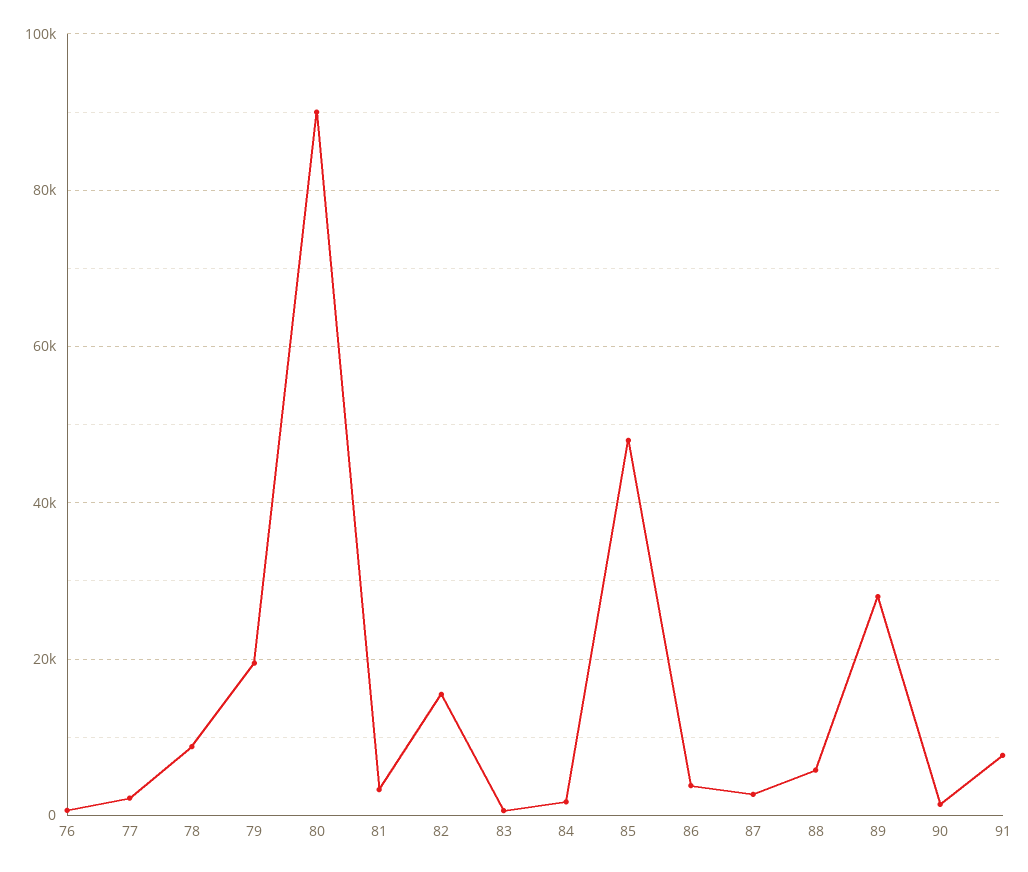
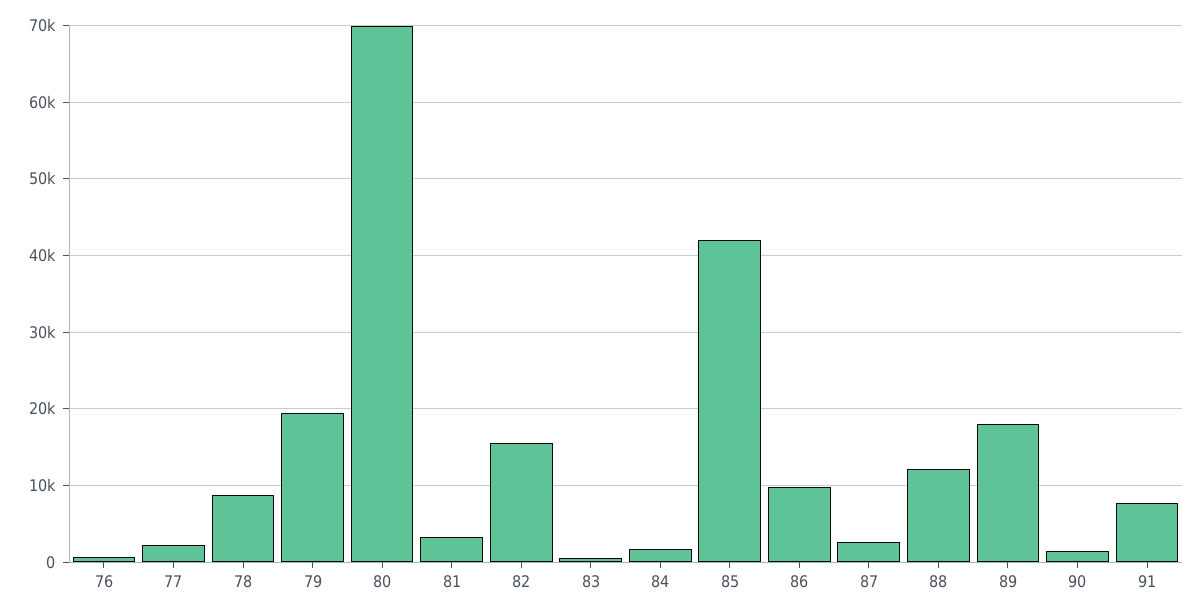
  {
    "76": 1000,
    "77": 2000,
    "78": 9000,
    "79": 20000,
-   "80": 90000,
+   "80": 70000,
    "81": 3000,
    "82": 16000,
    "83": 1000,
    "84": 2000,
-   "85": 48000,
+   "85": 42000,
-   "86": 4000,
+   "86": 10000,
    "87": 3000,
-   "88": 6000,
+   "88": 12000,
-   "89": 28000,
+   "89": 18000,
    "90": 1000,
    "91": 8000
  }

